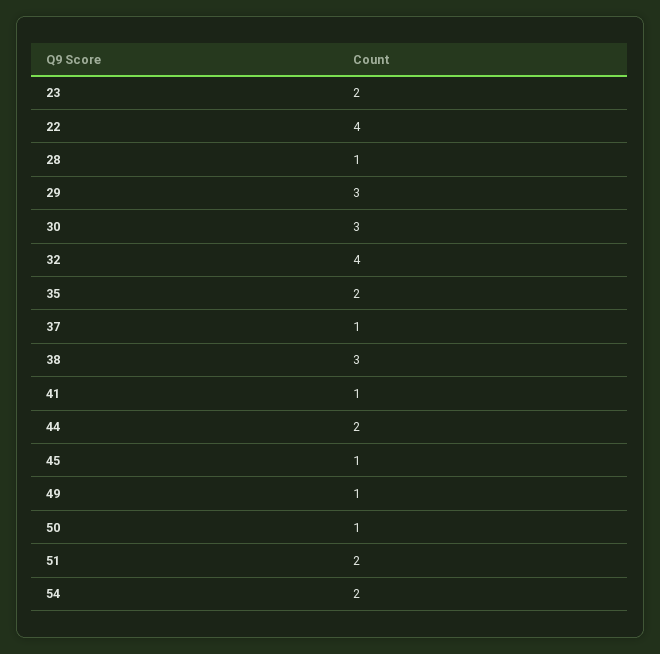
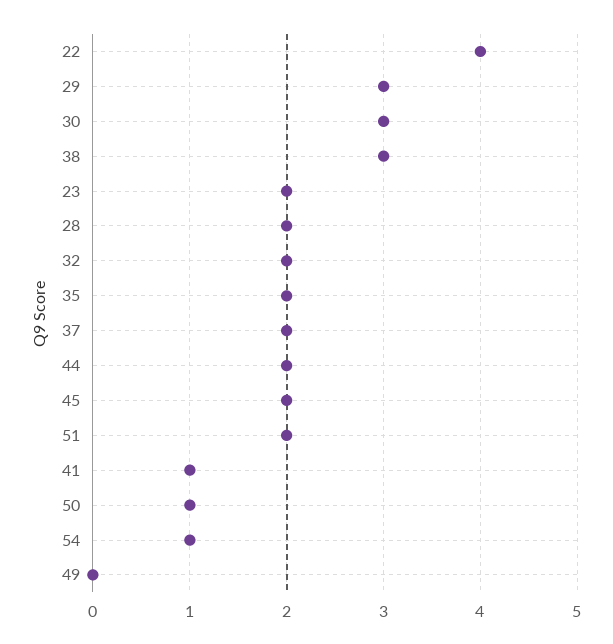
  {
    "23": 2,
    "22": 4,
-   "28": 1,
+   "28": 2,
    "29": 3,
    "30": 3,
-   "32": 4,
+   "32": 2,
    "35": 2,
-   "37": 1,
+   "37": 2,
    "38": 3,
    "41": 1,
    "44": 2,
-   "45": 1,
+   "45": 2,
-   "49": 1,
+   "49": 0,
    "50": 1,
    "51": 2,
-   "54": 2
+   "54": 1
  }

